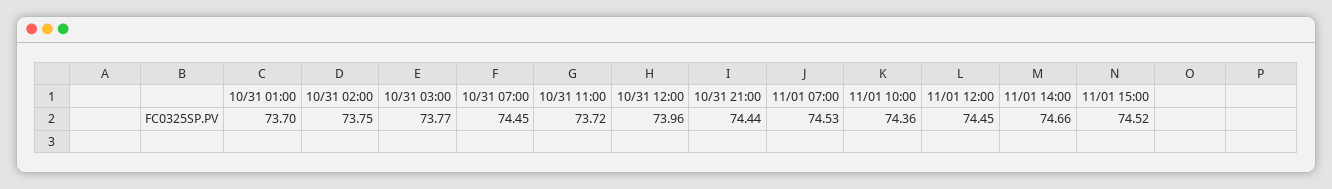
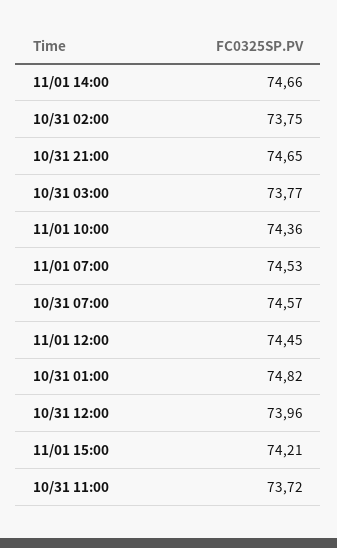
  {
-   "10/31 01:00": 73.7,
+   "10/31 01:00": 74.82,
    "10/31 02:00": 73.75,
    "10/31 03:00": 73.77,
-   "10/31 07:00": 74.45,
+   "10/31 07:00": 74.57,
    "10/31 11:00": 73.72,
    "10/31 12:00": 73.96,
-   "10/31 21:00": 74.44,
+   "10/31 21:00": 74.65,
    "11/01 07:00": 74.53,
    "11/01 10:00": 74.36,
    "11/01 12:00": 74.45,
    "11/01 14:00": 74.66,
-   "11/01 15:00": 74.52
+   "11/01 15:00": 74.21
  }

